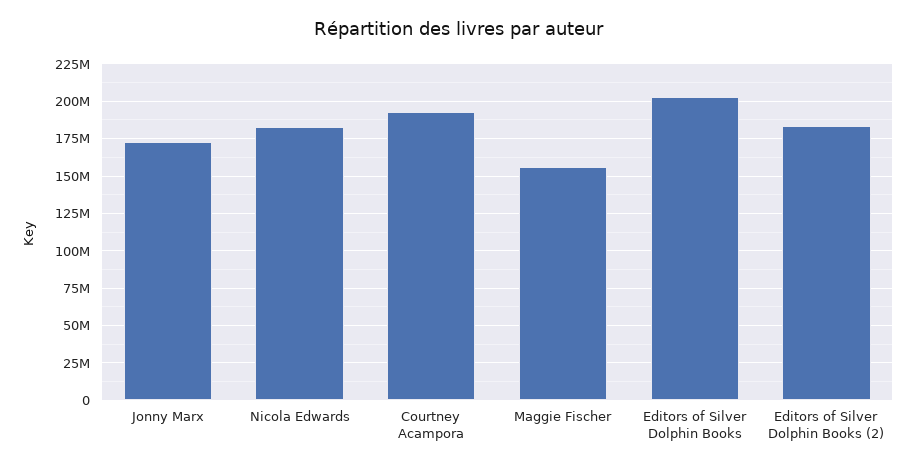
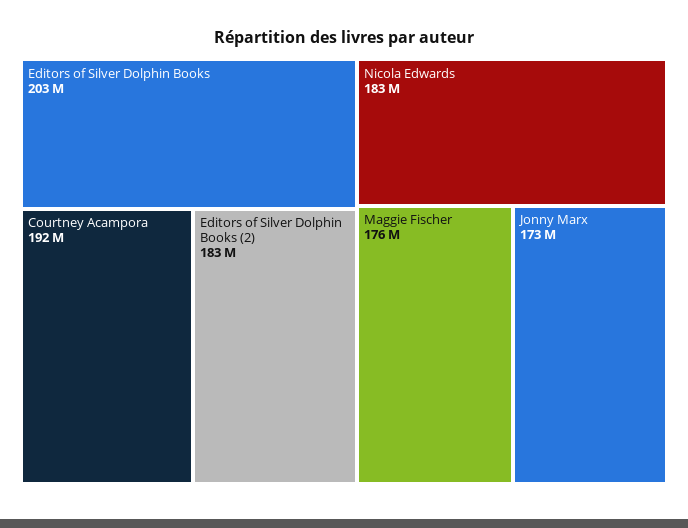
  {
    "Jonny Marx": 173000000,
    "Nicola Edwards": 183000000,
    "Courtney Acampora": 192000000,
-   "Maggie Fischer": 155000000,
+   "Maggie Fischer": 176000000,
    "Editors of Silver Dolphin Books": 203000000,
    "Editors of Silver Dolphin Books (2)": 183000000
  }

